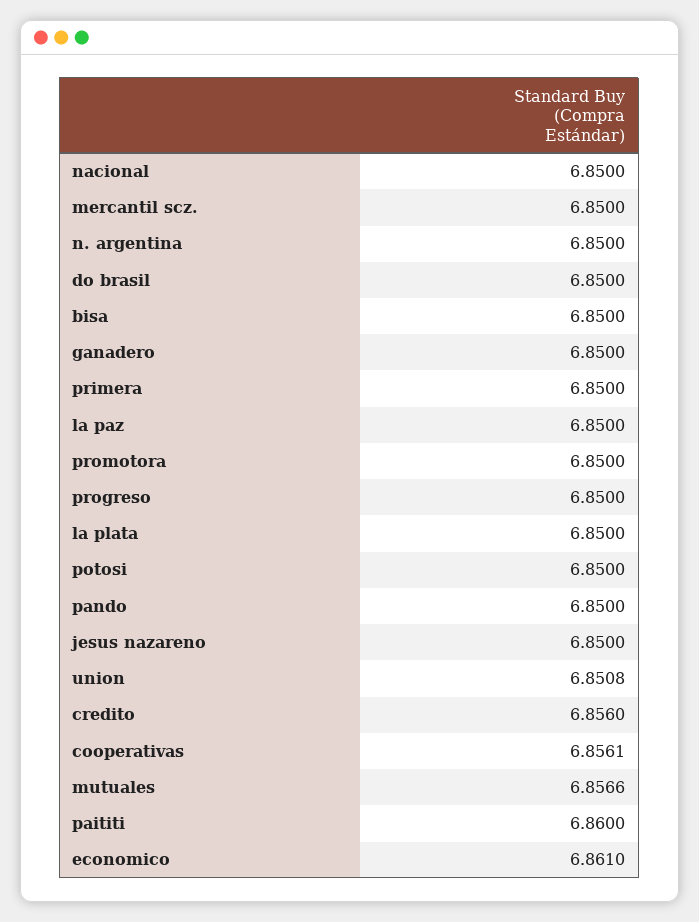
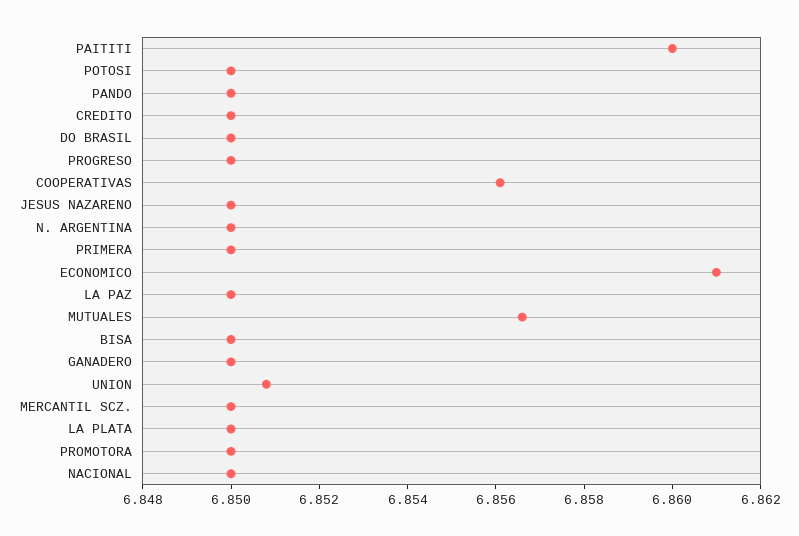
  {
    "nacional": 6.85,
    "mercantil scz.": 6.85,
    "n. argentina": 6.85,
    "do brasil": 6.85,
    "bisa": 6.85,
    "ganadero": 6.85,
    "primera": 6.85,
    "la paz": 6.85,
    "promotora": 6.85,
    "progreso": 6.85,
    "la plata": 6.85,
    "potosi": 6.85,
    "pando": 6.85,
    "jesus nazareno": 6.85,
    "union": 6.8508,
-   "credito": 6.856,
+   "credito": 6.85,
    "cooperativas": 6.8561,
    "mutuales": 6.8566,
    "paititi": 6.86,
    "economico": 6.861
  }

